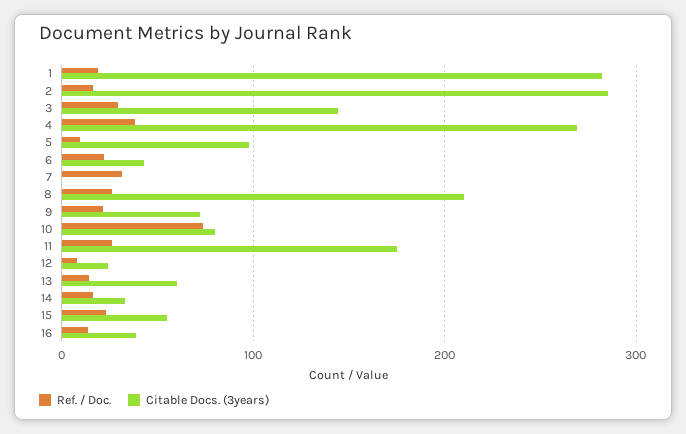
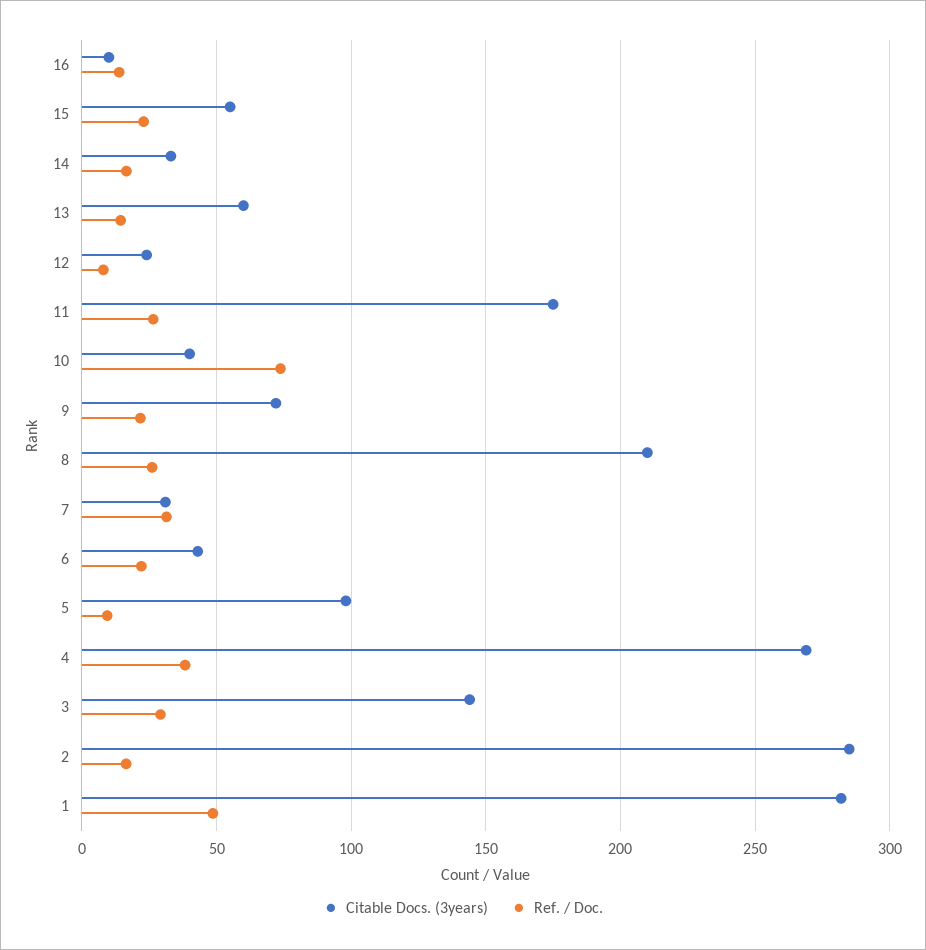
  {
    "Ref. / Doc.": {
-     "1": 20,
+     "1": 50,
      "2": 15,
      "3": 30,
      "4": 40,
      "5": 10,
      "6": 20,
      "7": 30,
      "8": 25,
      "9": 20,
      "10": 75,
      "11": 25,
      "12": 10,
      "13": 15,
      "14": 15,
      "15": 25,
      "16": 15
    },
    "Citable Docs. (3years)": {
      "1": 280,
      "2": 285,
      "3": 145,
      "4": 270,
      "5": 100,
      "6": 45,
-     "7": 0,
+     "7": 30,
      "8": 210,
      "9": 70,
-     "10": 80,
+     "10": 40,
      "11": 175,
      "12": 25,
      "13": 60,
      "14": 35,
      "15": 55,
-     "16": 40
+     "16": 10
    }
  }

